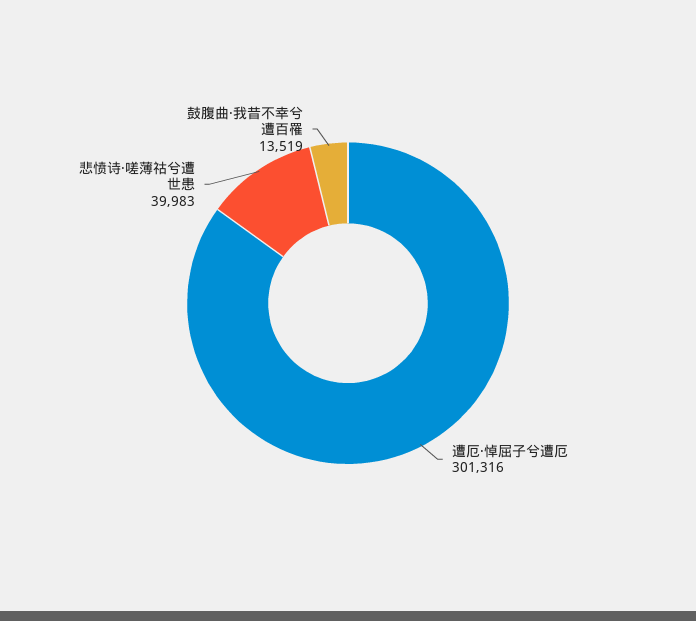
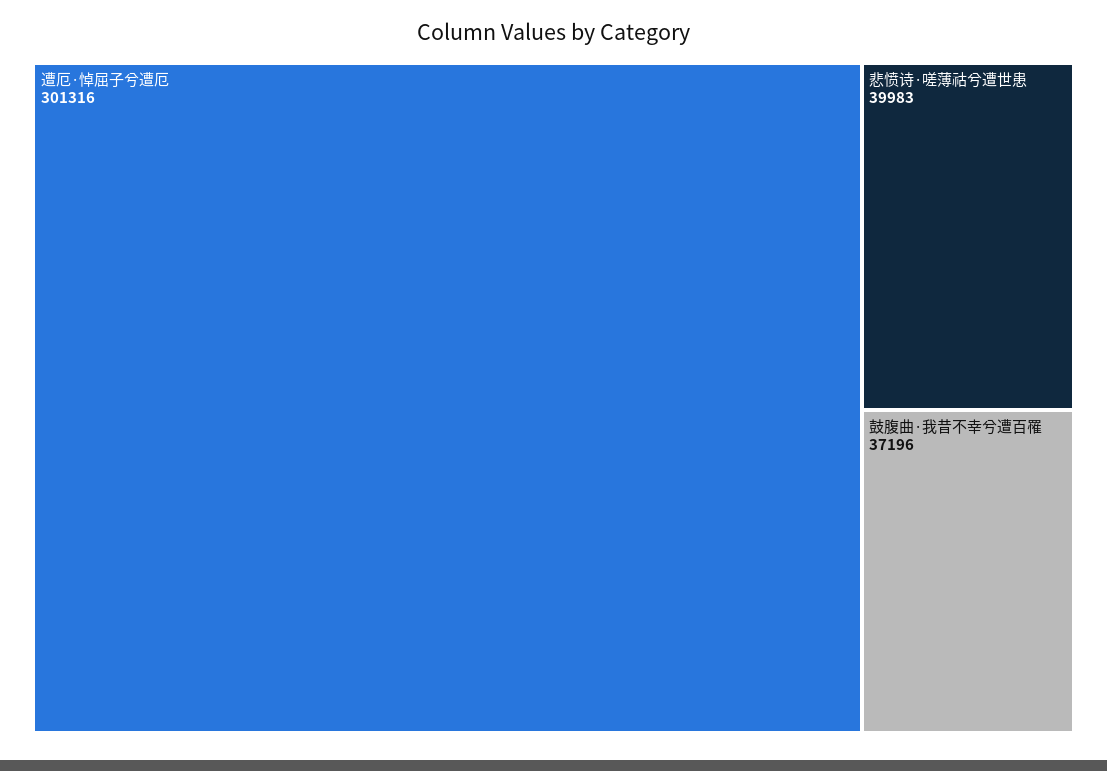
  {
    "遭厄·悼屈子兮遭厄": 301316,
    "悲愤诗·嗟薄祜兮遭世患": 39983,
-   "鼓腹曲·我昔不幸兮遭百罹": 13519
+   "鼓腹曲·我昔不幸兮遭百罹": 37196
  }

